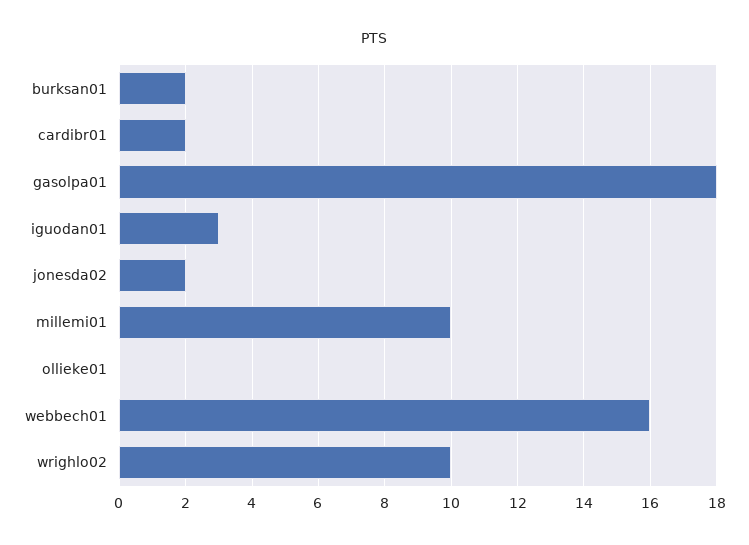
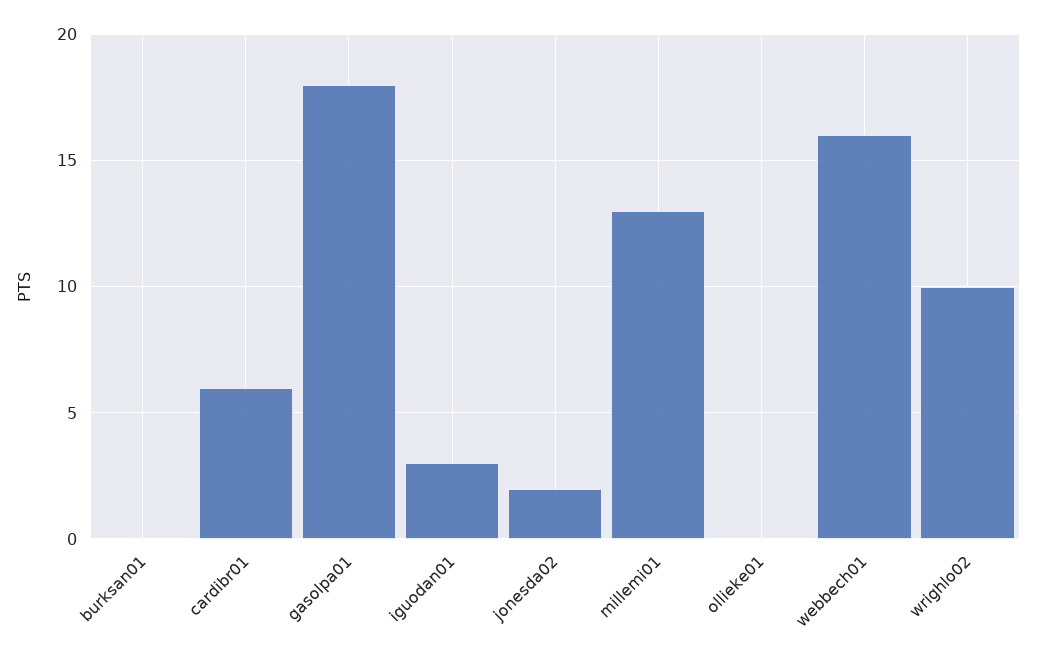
  {
-   "burksan01": 2,
+   "burksan01": 0,
-   "cardibr01": 2,
+   "cardibr01": 6,
    "gasolpa01": 18,
    "iguodan01": 3,
    "jonesda02": 2,
-   "millemi01": 10,
+   "millemi01": 13,
    "ollieke01": 0,
    "webbech01": 16,
    "wrighlo02": 10
  }

